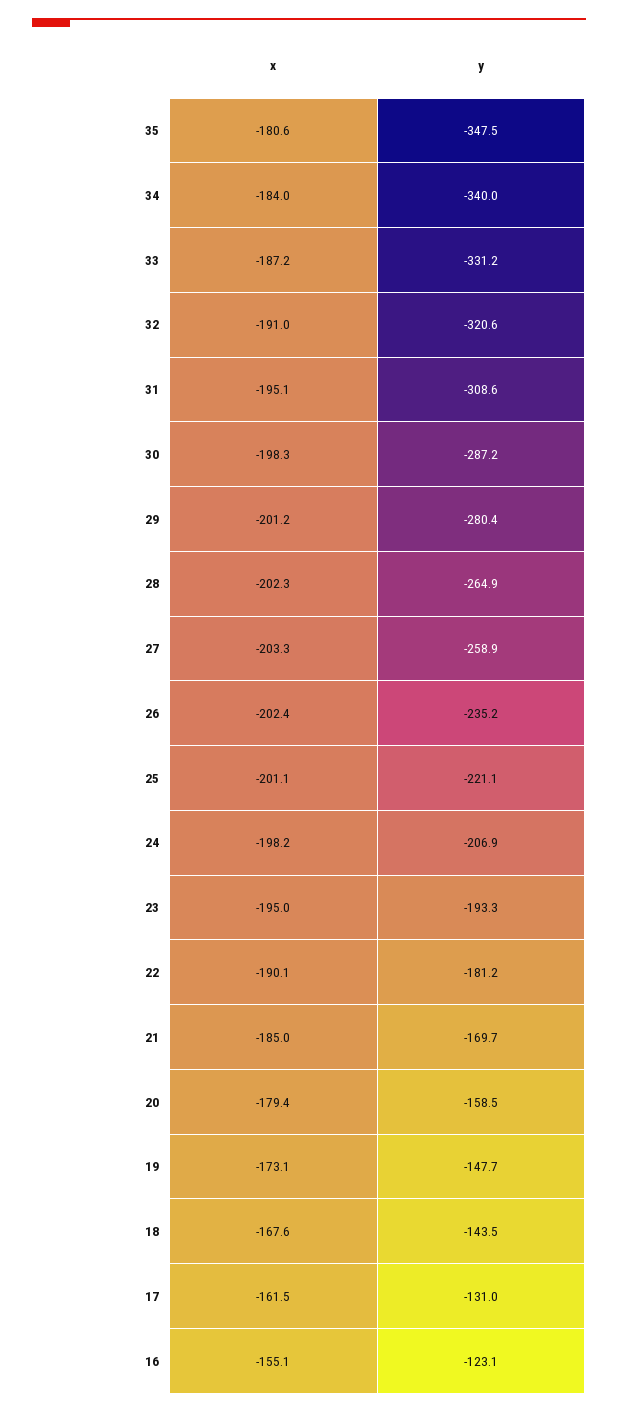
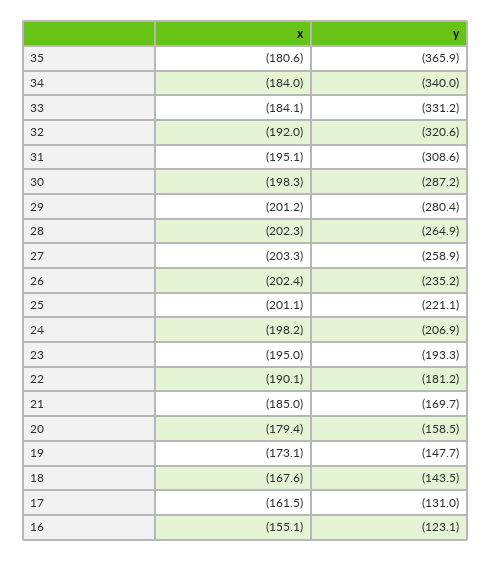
  {
    "x": {
      "35": -180.6,
      "34": -184,
-     "33": -187.2,
+     "33": -184.1,
-     "32": -191,
+     "32": -192,
      "31": -195.1,
      "30": -198.3,
      "29": -201.2,
      "28": -202.3,
      "27": -203.3,
      "26": -202.4,
      "25": -201.1,
      "24": -198.2,
      "23": -195,
      "22": -190.1,
      "21": -185,
      "20": -179.4,
      "19": -173.1,
      "18": -167.6,
      "17": -161.5,
      "16": -155.1
    },
    "y": {
-     "35": -347.5,
+     "35": -365.9,
      "34": -340,
      "33": -331.2,
      "32": -320.6,
      "31": -308.6,
      "30": -287.2,
      "29": -280.4,
      "28": -264.9,
      "27": -258.9,
      "26": -235.2,
      "25": -221.1,
      "24": -206.9,
      "23": -193.3,
      "22": -181.2,
      "21": -169.7,
      "20": -158.5,
      "19": -147.7,
      "18": -143.5,
      "17": -131,
      "16": -123.1
    }
  }

